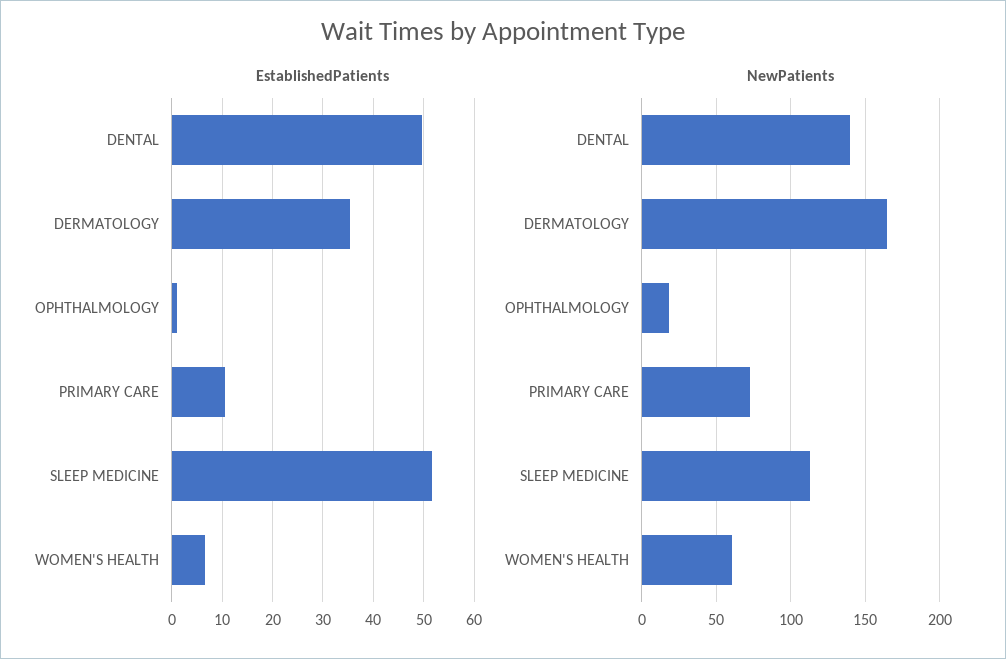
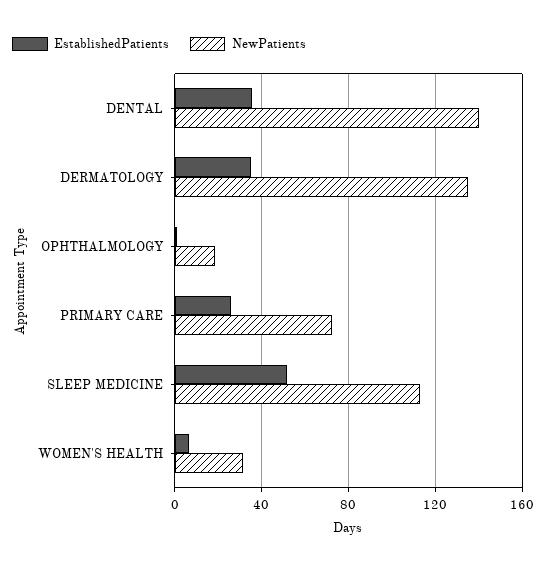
  {
    "EstablishedPatients": {
-     "DENTAL": 50,
+     "DENTAL": 35,
      "DERMATOLOGY": 36,
      "OPHTHALMOLOGY": 2,
-     "PRIMARY CARE": 10,
+     "PRIMARY CARE": 25,
      "SLEEP MEDICINE": 52,
      "WOMEN'S HEALTH": 6
    },
    "NewPatients": {
      "DENTAL": 140,
-     "DERMATOLOGY": 165,
+     "DERMATOLOGY": 135,
      "OPHTHALMOLOGY": 20,
      "PRIMARY CARE": 70,
      "SLEEP MEDICINE": 115,
-     "WOMEN'S HEALTH": 60
+     "WOMEN'S HEALTH": 30
    }
  }

